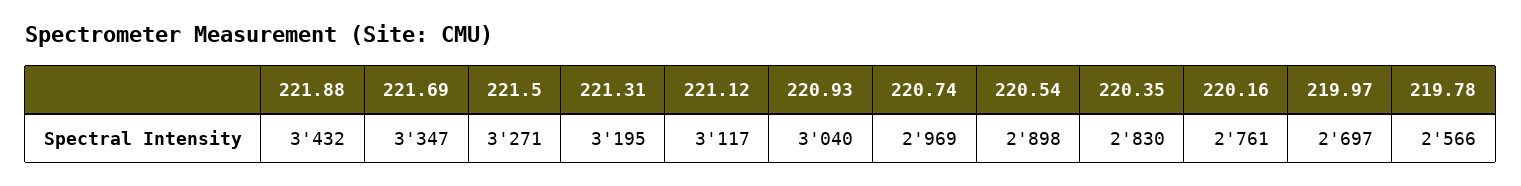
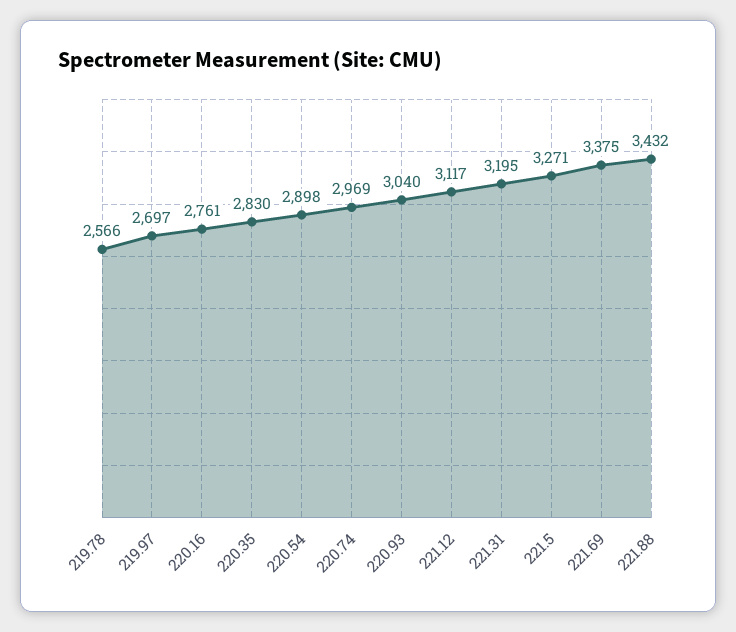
  {
    "221.88": 3432,
-   "221.69": 3347,
+   "221.69": 3375,
    "221.5": 3271,
    "221.31": 3195,
    "221.12": 3117,
    "220.93": 3040,
    "220.74": 2969,
    "220.54": 2898,
    "220.35": 2830,
    "220.16": 2761,
    "219.97": 2697,
    "219.78": 2566
  }

